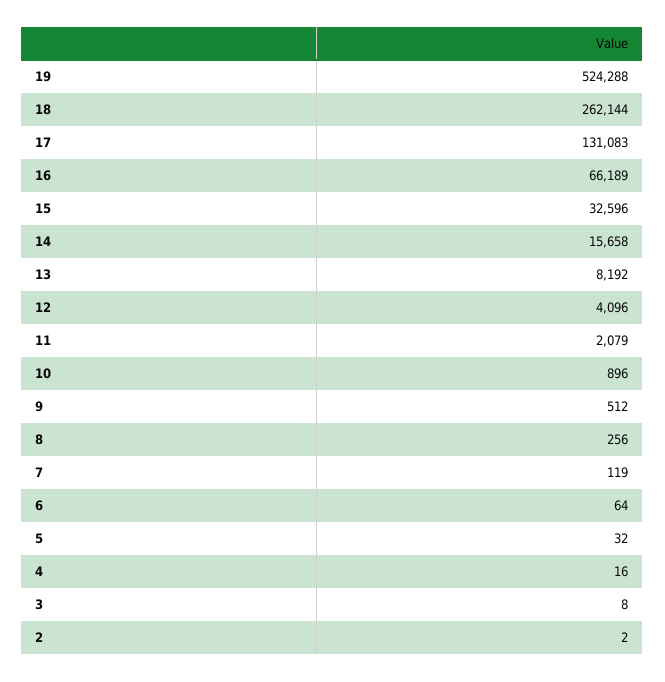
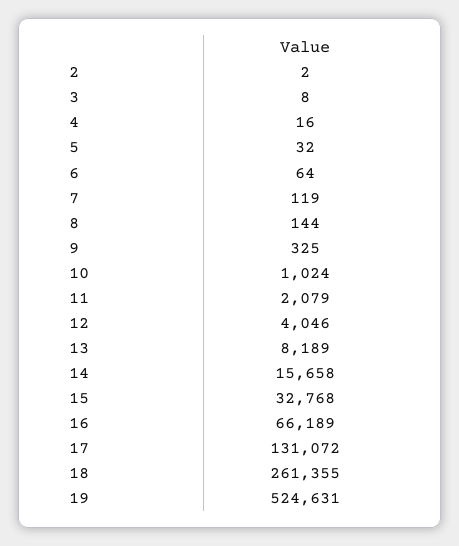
  {
-   "19": 524288,
+   "19": 524631,
-   "18": 262144,
+   "18": 261355,
-   "17": 131083,
+   "17": 131072,
    "16": 66189,
-   "15": 32596,
+   "15": 32768,
    "14": 15658,
-   "13": 8192,
+   "13": 8189,
-   "12": 4096,
+   "12": 4046,
    "11": 2079,
-   "10": 896,
+   "10": 1024,
-   "9": 512,
+   "9": 325,
-   "8": 256,
+   "8": 144,
    "7": 119,
    "6": 64,
    "5": 32,
    "4": 16,
    "3": 8,
    "2": 2
  }

